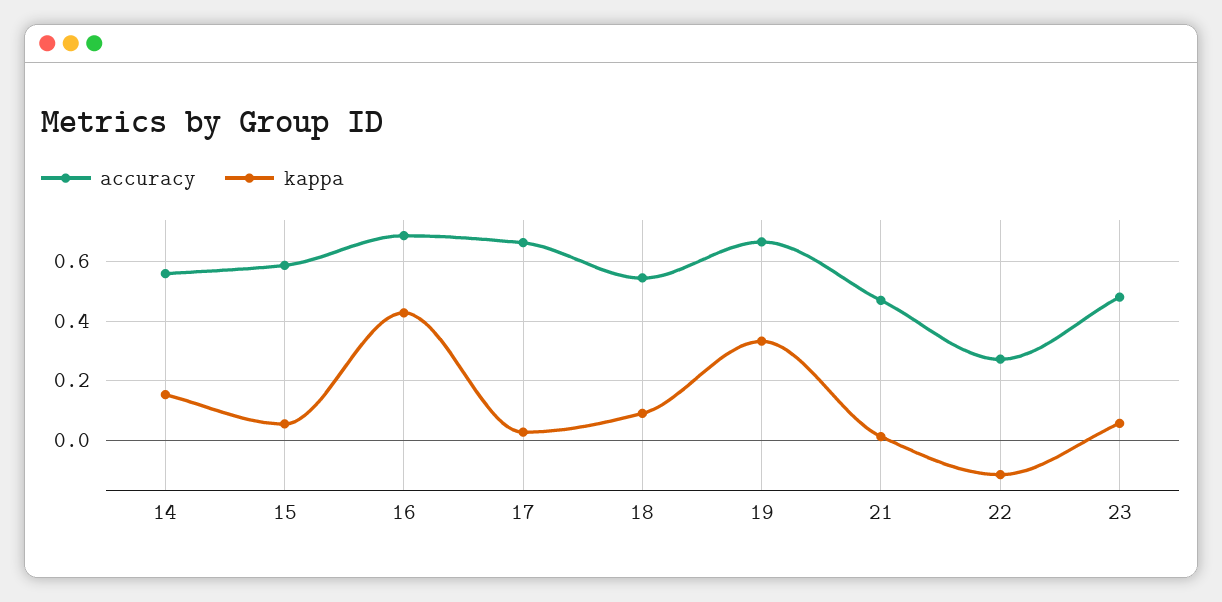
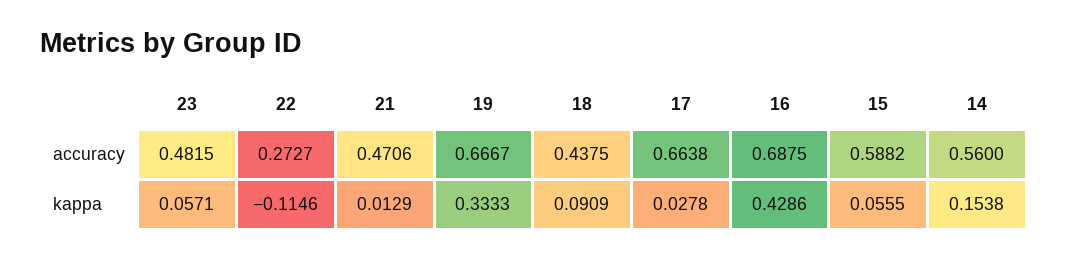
  {
    "accuracy": {
      "14": 0.56,
      "15": 0.5882,
      "16": 0.6875,
      "17": 0.6638,
-     "18": 0.55,
+     "18": 0.4375,
      "19": 0.6667,
      "21": 0.4706,
      "22": 0.2727,
      "23": 0.4815
    },
    "kappa": {
      "14": 0.1538,
      "15": 0.0555,
      "16": 0.4286,
      "17": 0.0278,
      "18": 0.0909,
      "19": 0.3333,
      "21": 0.0129,
      "22": -0.1146,
      "23": 0.0571
    }
  }

